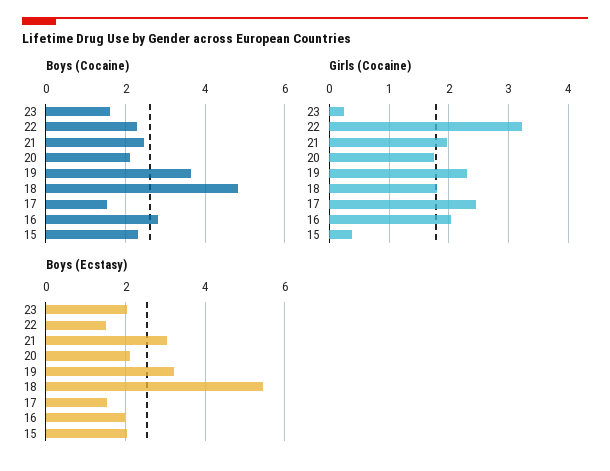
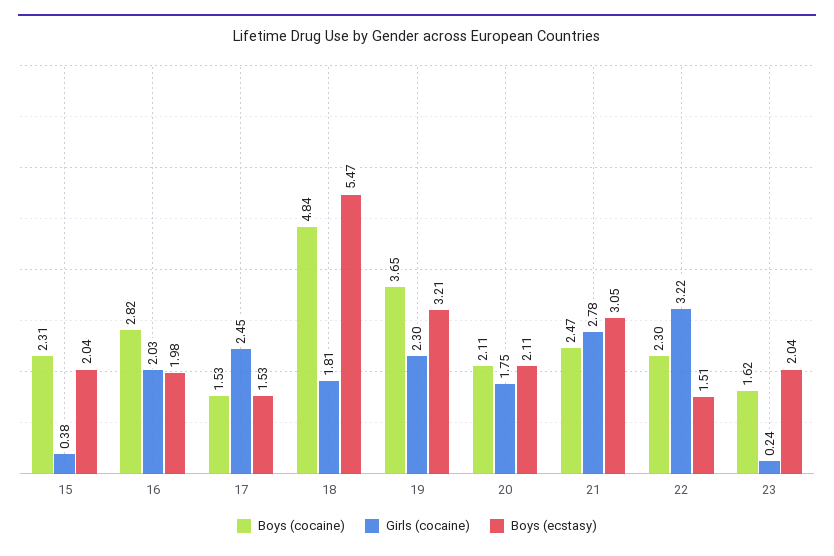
  {
    "Boys (Cocaine)": {
      "23": 1.62,
      "22": 2.3,
      "21": 2.47,
      "20": 2.11,
      "19": 3.65,
      "18": 4.84,
      "17": 1.53,
      "16": 2.82,
      "15": 2.31
    },
    "Girls (Cocaine)": {
      "23": 0.24,
      "22": 3.22,
-     "21": 2,
+     "21": 2.78,
      "20": 1.75,
      "19": 2.3,
      "18": 1.81,
      "17": 2.45,
      "16": 2.03,
      "15": 0.38
    },
    "Boys (Ecstasy)": {
      "23": 2.04,
      "22": 1.51,
      "21": 3.05,
      "20": 2.11,
      "19": 3.21,
      "18": 5.47,
      "17": 1.53,
      "16": 1.98,
      "15": 2.04
    }
  }

